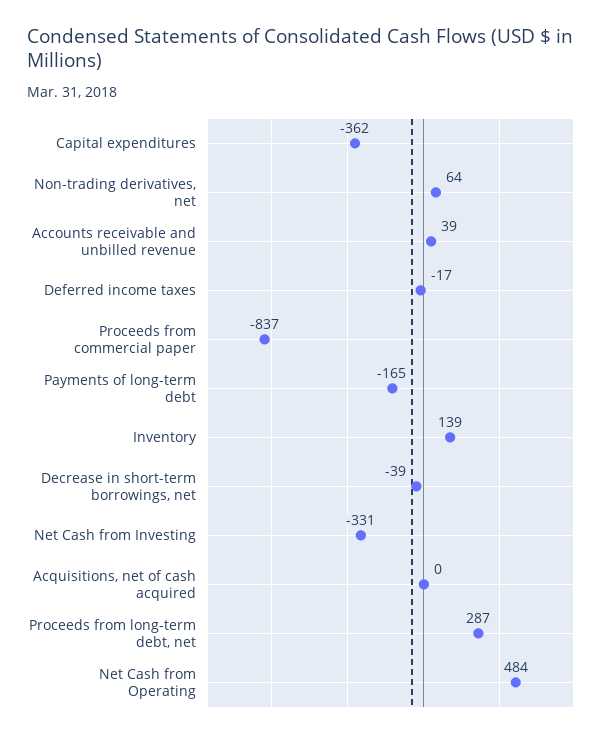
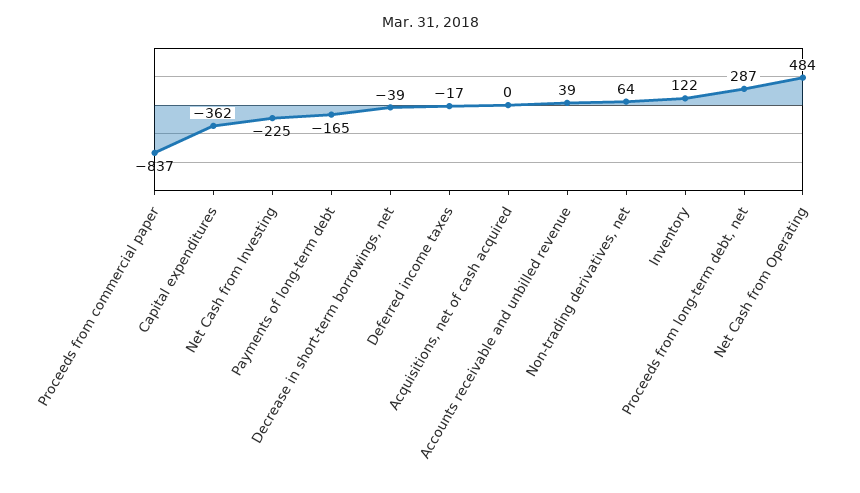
  {
    "Capital expenditures": -362,
    "Non-trading derivatives, net": 64,
    "Accounts receivable and unbilled revenue": 39,
    "Deferred income taxes": -17,
    "Proceeds from commercial paper": -837,
    "Payments of long-term debt": -165,
-   "Inventory": 139,
+   "Inventory": 122,
    "Decrease in short-term borrowings, net": -39,
-   "Net Cash from Investing": -331,
+   "Net Cash from Investing": -225,
    "Acquisitions, net of cash acquired": 0,
    "Proceeds from long-term debt, net": 287,
    "Net Cash from Operating": 484
  }

